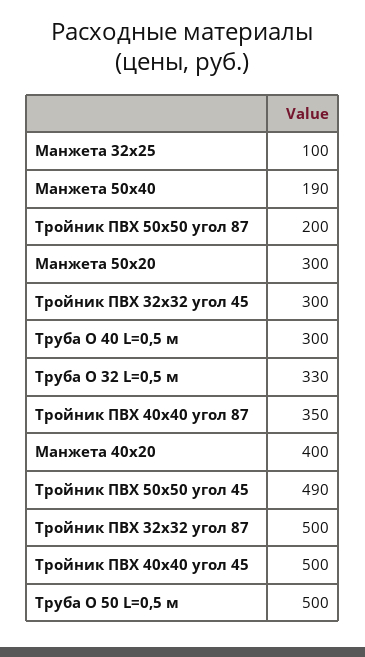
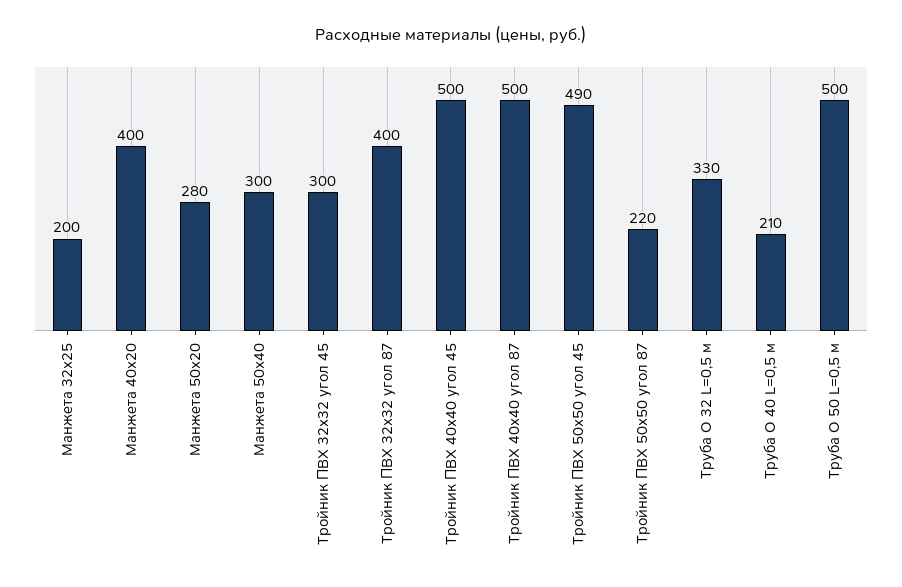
  {
-   "Манжета 32х25": 100,
+   "Манжета 32х25": 200,
-   "Манжета 50х40": 190,
+   "Манжета 50х40": 300,
-   "Тройник ПВХ 50х50 угол 87": 200,
+   "Тройник ПВХ 50х50 угол 87": 220,
-   "Манжета 50х20": 300,
+   "Манжета 50х20": 280,
    "Тройник ПВХ 32х32 угол 45": 300,
-   "Труба O 40 L=0,5 м": 300,
+   "Труба O 40 L=0,5 м": 210,
    "Труба O 32 L=0,5 м": 330,
-   "Тройник ПВХ 40х40 угол 87": 350,
+   "Тройник ПВХ 40х40 угол 87": 500,
    "Манжета 40х20": 400,
    "Тройник ПВХ 50х50 угол 45": 490,
-   "Тройник ПВХ 32х32 угол 87": 500,
+   "Тройник ПВХ 32х32 угол 87": 400,
    "Тройник ПВХ 40х40 угол 45": 500,
    "Труба O 50 L=0,5 м": 500
  }

